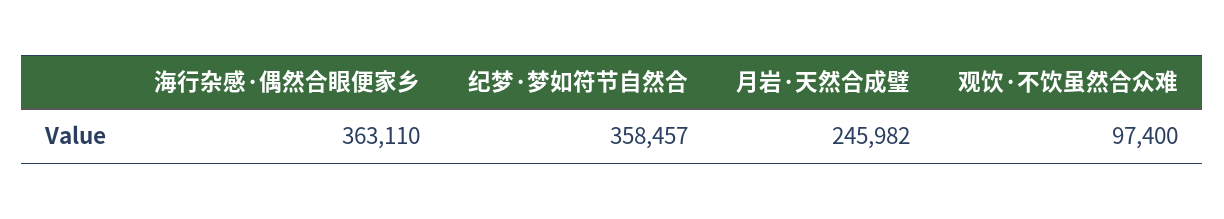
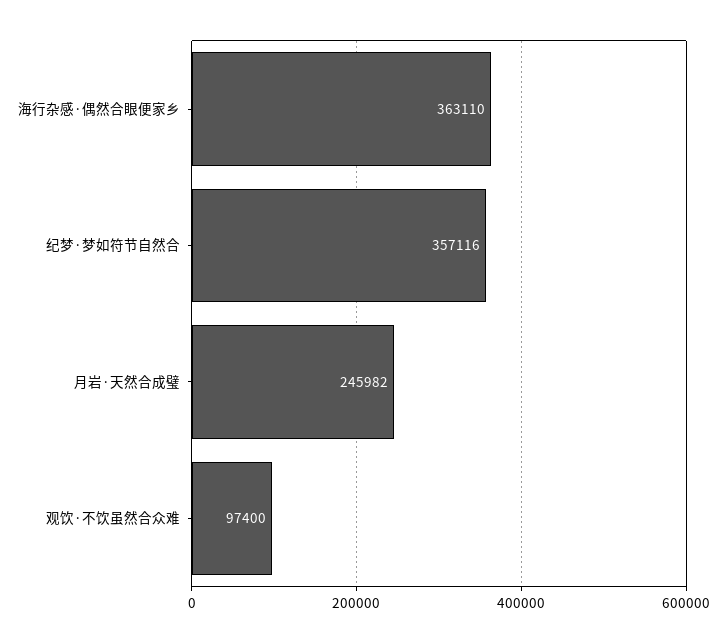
  {
    "海行杂感·偶然合眼便家乡": 363110,
-   "纪梦·梦如符节自然合": 358457,
+   "纪梦·梦如符节自然合": 357116,
    "月岩·天然合成璧": 245982,
    "观饮·不饮虽然合众难": 97400
  }

